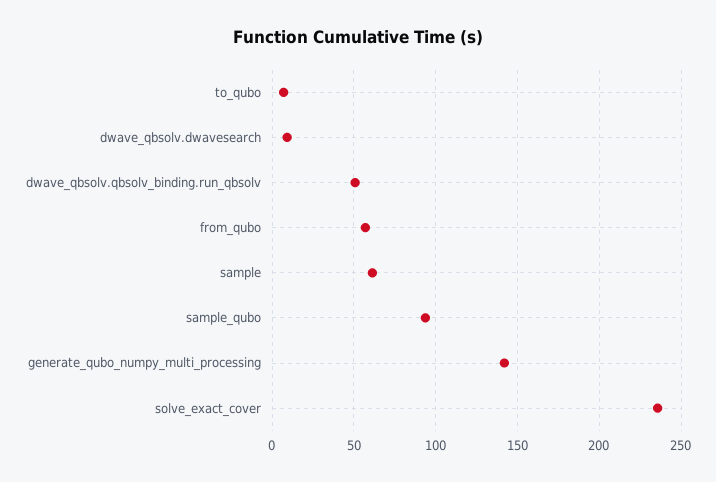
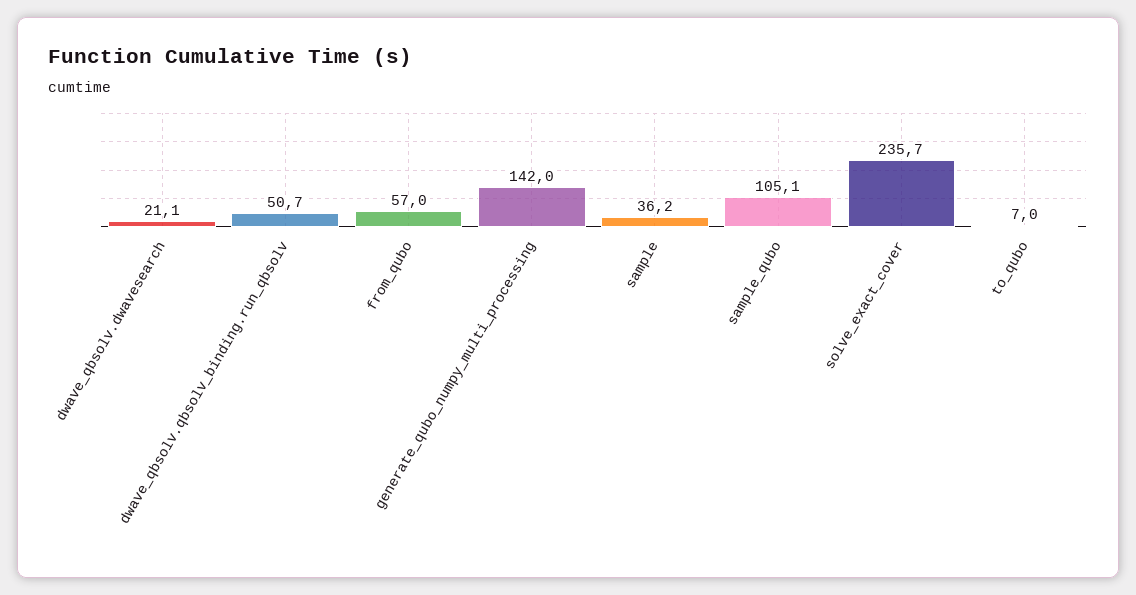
  {
    "to_qubo": 7,
-   "dwave_qbsolv.dwavesearch": 10,
+   "dwave_qbsolv.dwavesearch": 21.1,
    "dwave_qbsolv.qbsolv_binding.run_qbsolv": 50.7,
    "from_qubo": 57,
-   "sample": 60,
+   "sample": 36.2,
-   "sample_qubo": 95,
+   "sample_qubo": 105.1,
    "generate_qubo_numpy_multi_processing": 142,
    "solve_exact_cover": 235.7
  }

